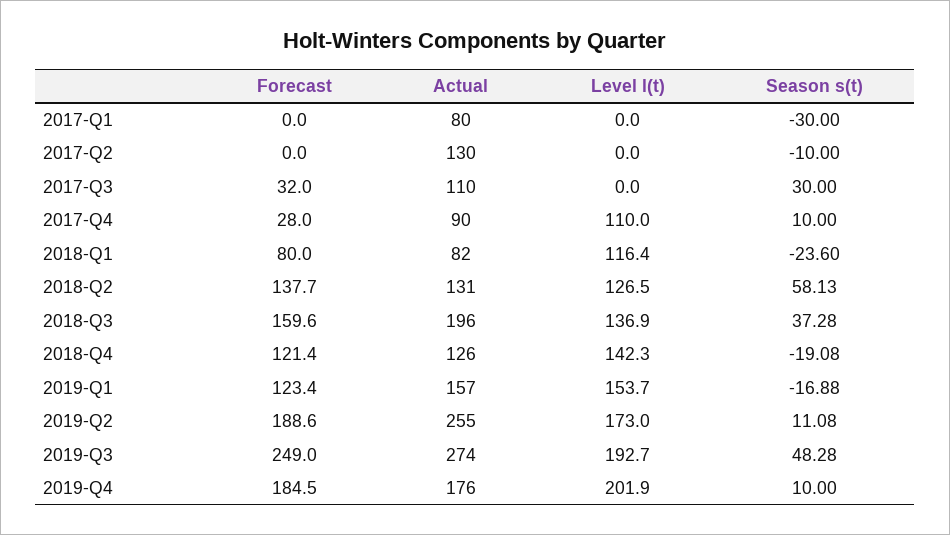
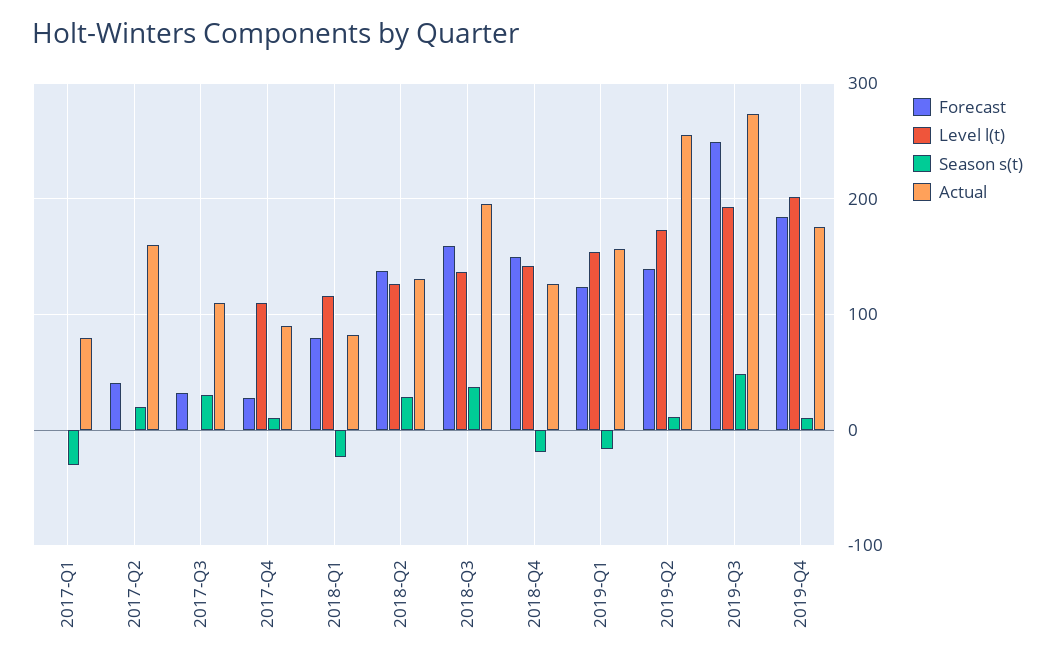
  {
    "Forecast": {
      "2017-Q1": 0,
-     "2017-Q2": 0,
+     "2017-Q2": 40,
      "2017-Q3": 32,
      "2017-Q4": 28,
      "2018-Q1": 80,
      "2018-Q2": 137.7,
      "2018-Q3": 159.6,
-     "2018-Q4": 121.4,
+     "2018-Q4": 150,
      "2019-Q1": 123.4,
-     "2019-Q2": 188.6,
+     "2019-Q2": 140,
      "2019-Q3": 249,
      "2019-Q4": 184.5
    },
    "Actual": {
      "2017-Q1": 80,
-     "2017-Q2": 130,
+     "2017-Q2": 160,
      "2017-Q3": 110,
      "2017-Q4": 90,
      "2018-Q1": 82,
      "2018-Q2": 131,
      "2018-Q3": 196,
      "2018-Q4": 126,
      "2019-Q1": 157,
      "2019-Q2": 255,
      "2019-Q3": 274,
      "2019-Q4": 176
    },
    "Level l(t)": {
      "2017-Q1": 0,
      "2017-Q2": 0,
      "2017-Q3": 0,
      "2017-Q4": 110,
      "2018-Q1": 116.4,
      "2018-Q2": 126.5,
      "2018-Q3": 136.9,
      "2018-Q4": 142.3,
      "2019-Q1": 153.7,
      "2019-Q2": 173,
      "2019-Q3": 192.7,
      "2019-Q4": 201.9
    },
    "Season s(t)": {
      "2017-Q1": -30,
-     "2017-Q2": -10,
+     "2017-Q2": 20,
      "2017-Q3": 30,
      "2017-Q4": 10,
      "2018-Q1": -23.6,
-     "2018-Q2": 58.13,
+     "2018-Q2": 30,
      "2018-Q3": 37.28,
      "2018-Q4": -19.08,
      "2019-Q1": -16.88,
      "2019-Q2": 11.08,
      "2019-Q3": 48.28,
      "2019-Q4": 10
    }
  }

